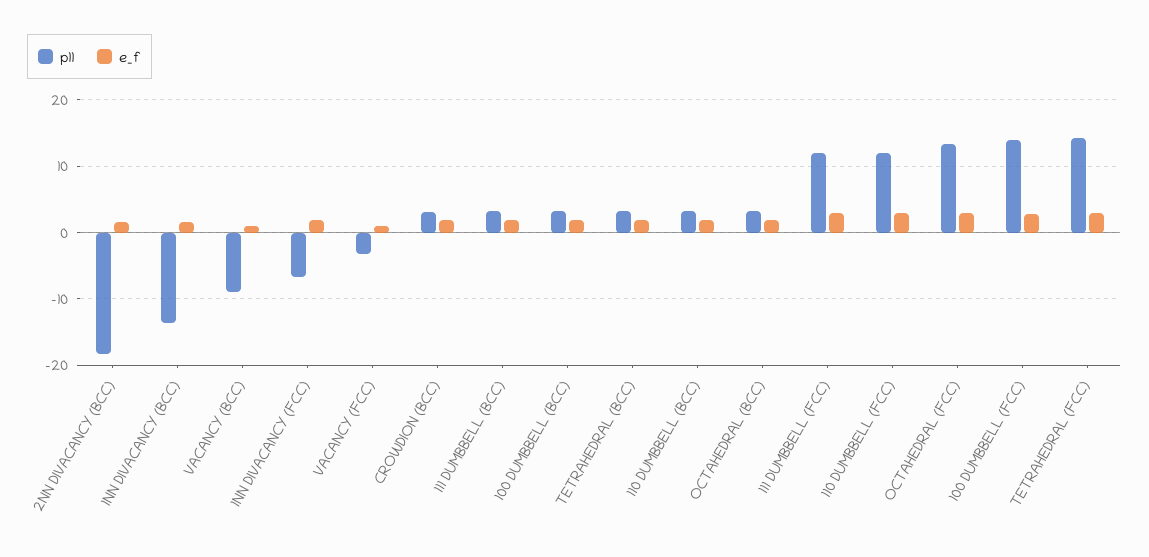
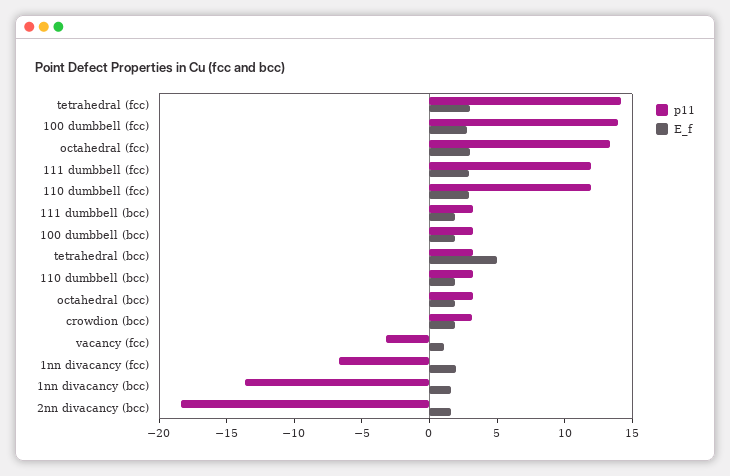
  {
    "p11": {
      "2NN DIVACANCY (BCC)": -18,
      "1NN DIVACANCY (BCC)": -14,
-     "VACANCY (BCC)": -9,
      "1NN DIVACANCY (FCC)": -7,
      "VACANCY (FCC)": -3,
      "CROWDION (BCC)": 3,
      "111 DUMBBELL (BCC)": 3,
      "100 DUMBBELL (BCC)": 3,
      "TETRAHEDRAL (BCC)": 3,
      "110 DUMBBELL (BCC)": 3,
      "OCTAHEDRAL (BCC)": 3,
      "111 DUMBBELL (FCC)": 12,
      "110 DUMBBELL (FCC)": 12,
      "OCTAHEDRAL (FCC)": 13,
      "100 DUMBBELL (FCC)": 14,
      "TETRAHEDRAL (FCC)": 14
    },
    "e_f": {
      "2NN DIVACANCY (BCC)": 2,
      "1NN DIVACANCY (BCC)": 2,
-     "VACANCY (BCC)": 1,
      "1NN DIVACANCY (FCC)": 2,
      "VACANCY (FCC)": 1,
      "CROWDION (BCC)": 2,
      "111 DUMBBELL (BCC)": 2,
      "100 DUMBBELL (BCC)": 2,
-     "TETRAHEDRAL (BCC)": 2,
+     "TETRAHEDRAL (BCC)": 5,
      "110 DUMBBELL (BCC)": 2,
      "OCTAHEDRAL (BCC)": 2,
      "111 DUMBBELL (FCC)": 3,
      "110 DUMBBELL (FCC)": 3,
      "OCTAHEDRAL (FCC)": 3,
      "100 DUMBBELL (FCC)": 3,
      "TETRAHEDRAL (FCC)": 3
    }
  }

